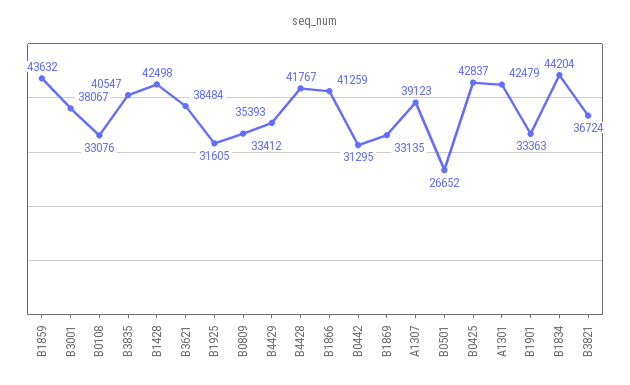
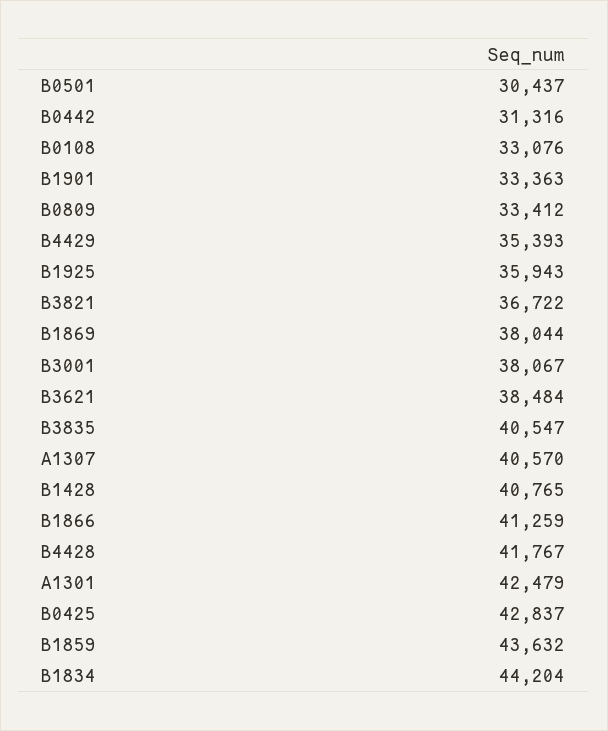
  {
    "B1859": 43632,
    "B3001": 38067,
    "B0108": 33076,
    "B3835": 40547,
-   "B1428": 42498,
+   "B1428": 40765,
    "B3621": 38484,
-   "B1925": 31605,
+   "B1925": 35943,
    "B0809": 33412,
    "B4429": 35393,
    "B4428": 41767,
    "B1866": 41259,
-   "B0442": 31295,
+   "B0442": 31316,
-   "B1869": 33135,
+   "B1869": 38044,
-   "A1307": 39123,
+   "A1307": 40570,
-   "B0501": 26652,
+   "B0501": 30437,
    "B0425": 42837,
    "A1301": 42479,
    "B1901": 33363,
    "B1834": 44204,
-   "B3821": 36724
+   "B3821": 36722
  }

